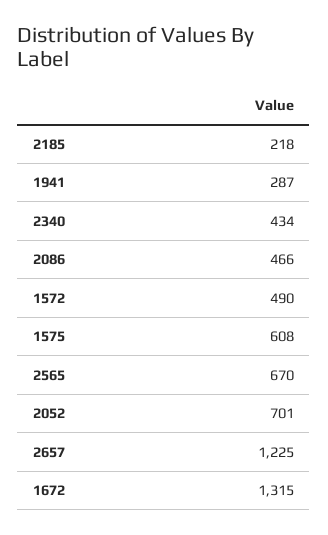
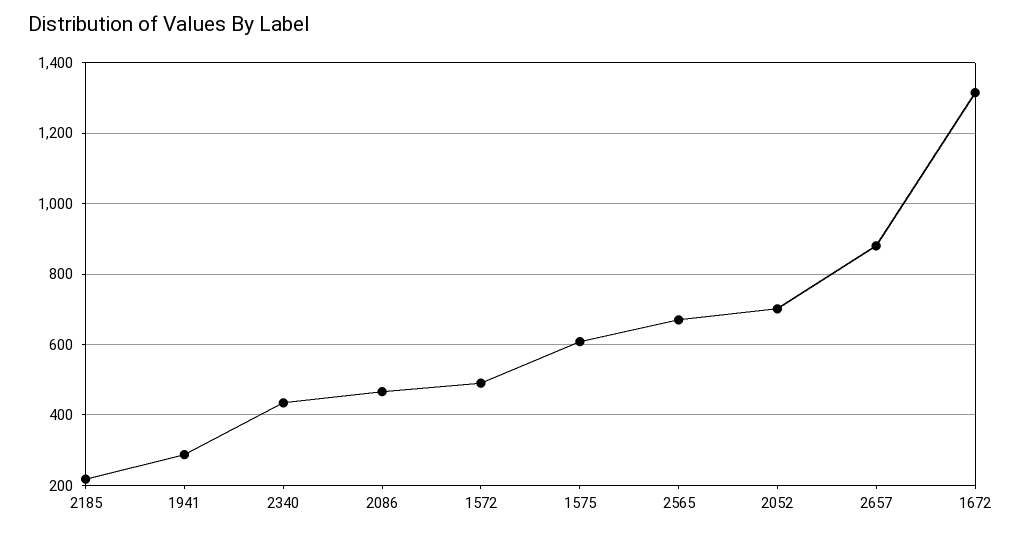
  {
    "2185": 218,
    "1941": 287,
    "2340": 434,
    "2086": 466,
    "1572": 490,
    "1575": 608,
    "2565": 670,
    "2052": 701,
-   "2657": 1225,
+   "2657": 880,
    "1672": 1315
  }

